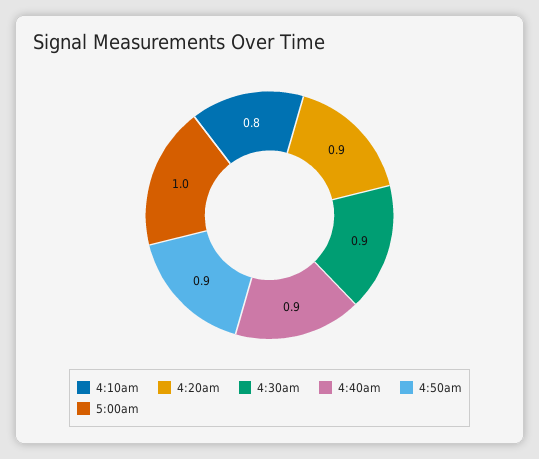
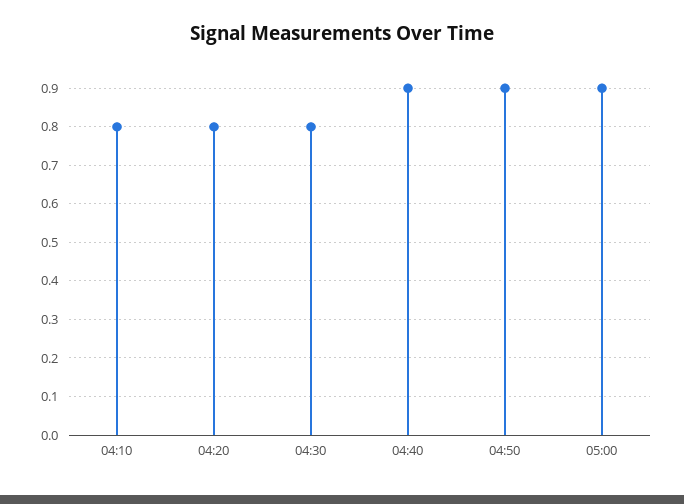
  {
    "4:10am": 0.8,
-   "4:20am": 0.9,
+   "4:20am": 0.8,
-   "4:30am": 0.9,
+   "4:30am": 0.8,
    "4:40am": 0.9,
    "4:50am": 0.9,
-   "5:00am": 1
+   "5:00am": 0.9
  }

